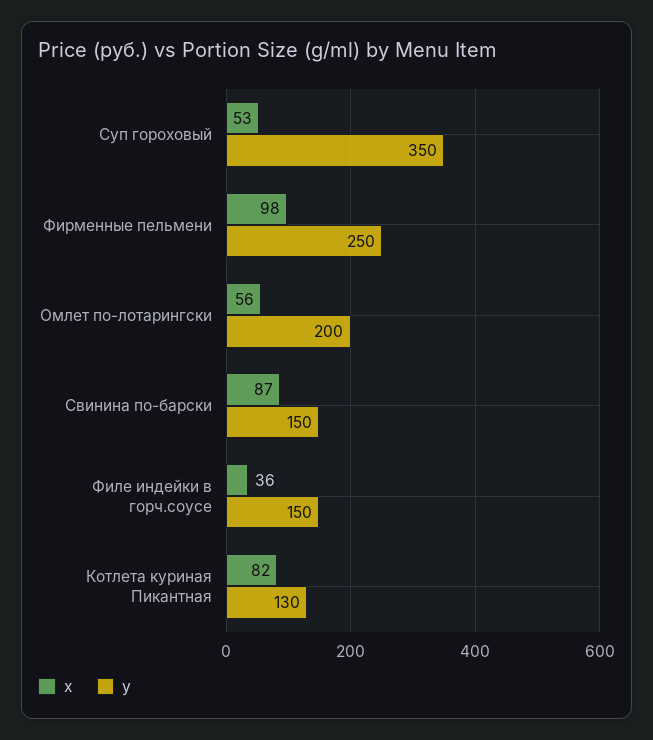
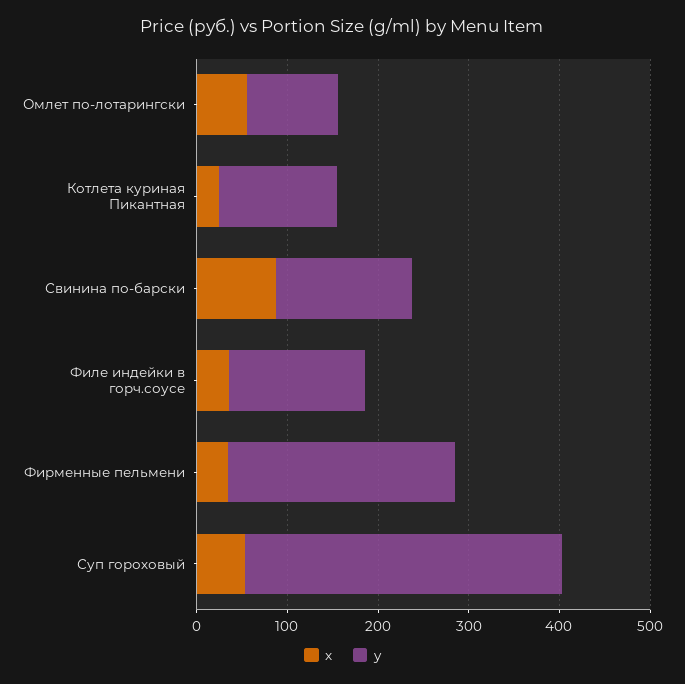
  {
    "x": {
      "Суп гороховый": 53,
-     "Фирменные пельмени": 98,
+     "Фирменные пельмени": 40,
      "Омлет по-лотарингски": 56,
      "Свинина по-барски": 87,
      "Филе индейки в горч.соусе": 36,
-     "Котлета куриная Пикантная": 82
+     "Котлета куриная Пикантная": 20
    },
    "y": {
      "Суп гороховый": 350,
      "Фирменные пельмени": 250,
-     "Омлет по-лотарингски": 200,
+     "Омлет по-лотарингски": 100,
      "Свинина по-барски": 150,
      "Филе индейки в горч.соусе": 150,
      "Котлета куриная Пикантная": 130
    }
  }

